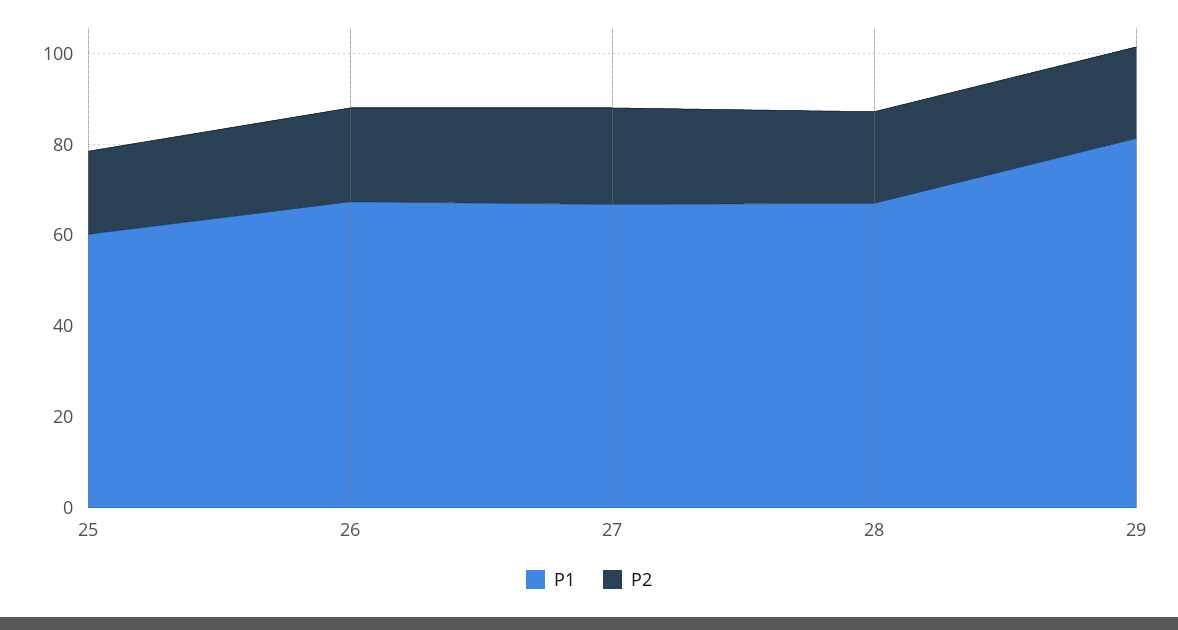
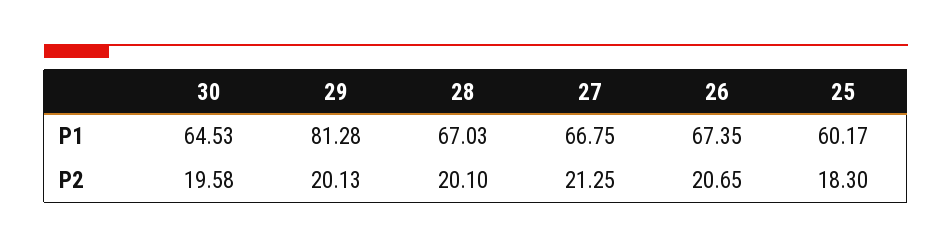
  {
    "P1": {
      "25": 60.17,
      "26": 67.35,
      "27": 66.75,
      "28": 67.03,
-     "29": 81.28
+     "29": 81.28,
+     "30": 64.53
    },
    "P2": {
      "25": 18.3,
      "26": 20.65,
      "27": 21.25,
      "28": 20.1,
-     "29": 20.13
+     "29": 20.13,
+     "30": 19.58
    }
  }

